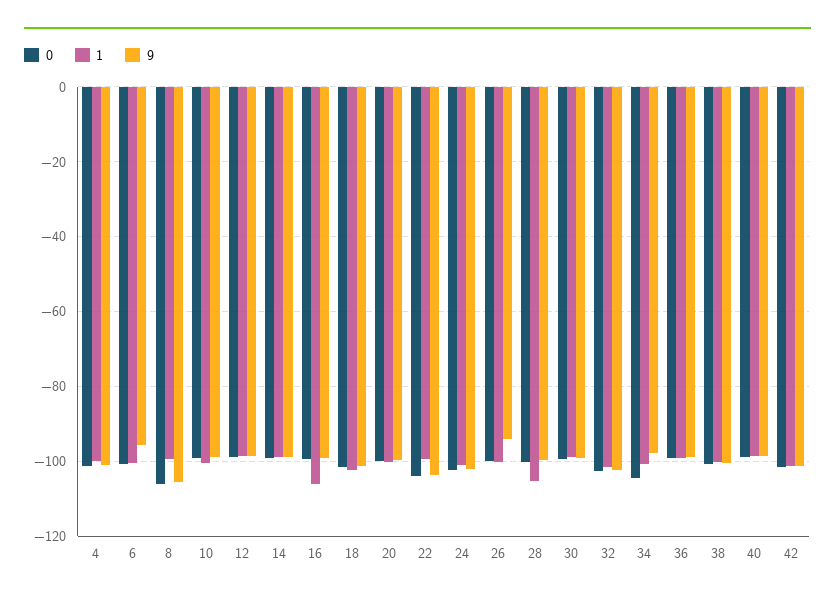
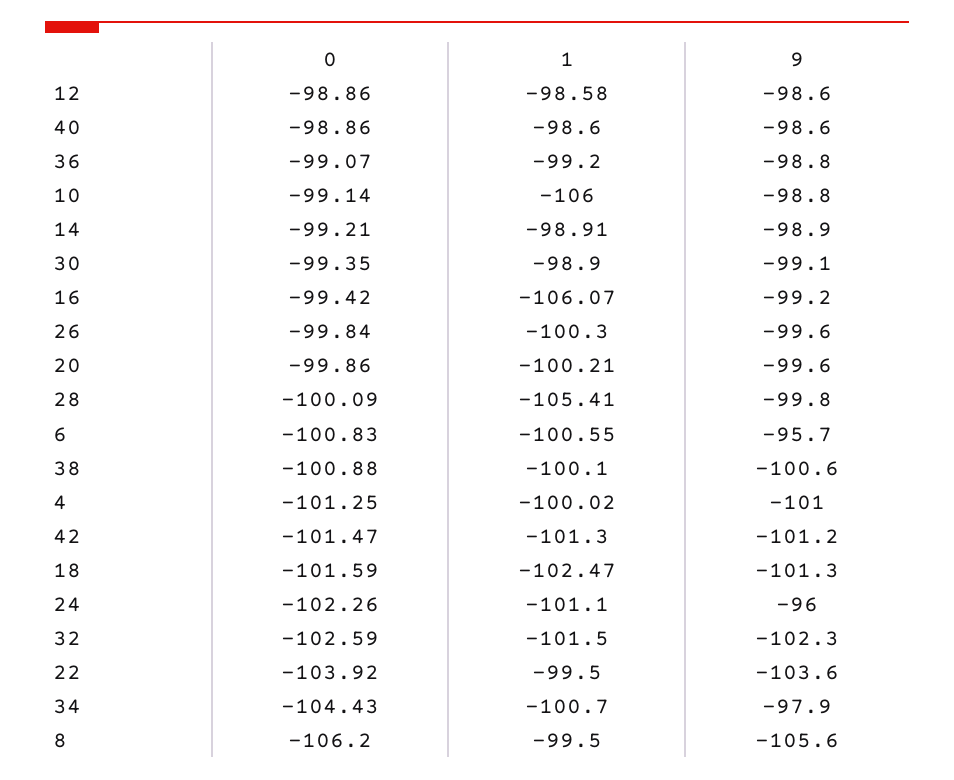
  {
    "0": {
      "4": -101.25,
      "6": -100.83,
      "8": -106.2,
      "10": -99.14,
      "12": -98.86,
      "14": -99.21,
      "16": -99.42,
      "18": -101.59,
      "20": -99.86,
      "22": -103.92,
      "24": -102.26,
      "26": -99.84,
      "28": -100.09,
      "30": -99.35,
      "32": -102.59,
      "34": -104.43,
      "36": -99.07,
      "38": -100.88,
      "40": -98.86,
      "42": -101.47
    },
    "1": {
      "4": -100.02,
      "6": -100.55,
      "8": -99.5,
-     "10": -100,
+     "10": -106,
      "12": -98.58,
      "14": -98.91,
      "16": -106.07,
      "18": -102.47,
      "20": -100.21,
      "22": -99.5,
      "24": -101.1,
      "26": -100.3,
      "28": -105.41,
      "30": -98.9,
      "32": -101.5,
      "34": -100.7,
      "36": -99.2,
      "38": -100.1,
      "40": -98.6,
      "42": -101.3
    },
    "9": {
      "4": -101,
      "6": -95.7,
      "8": -105.6,
      "10": -98.8,
      "12": -98.6,
      "14": -98.9,
      "16": -99.2,
      "18": -101.3,
      "20": -99.6,
      "22": -103.6,
-     "24": -102,
+     "24": -96,
-     "26": -94,
+     "26": -99.6,
      "28": -99.8,
      "30": -99.1,
      "32": -102.3,
      "34": -97.9,
      "36": -98.8,
      "38": -100.6,
      "40": -98.6,
      "42": -101.2
    }
  }

